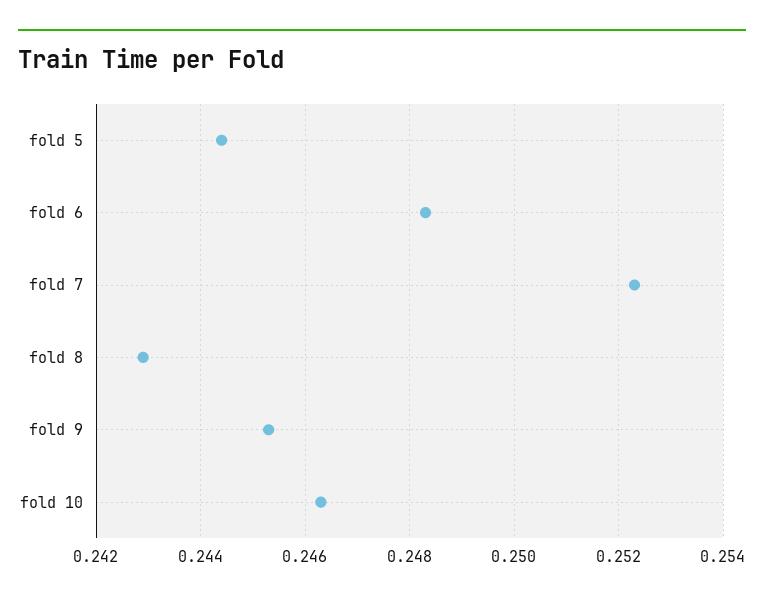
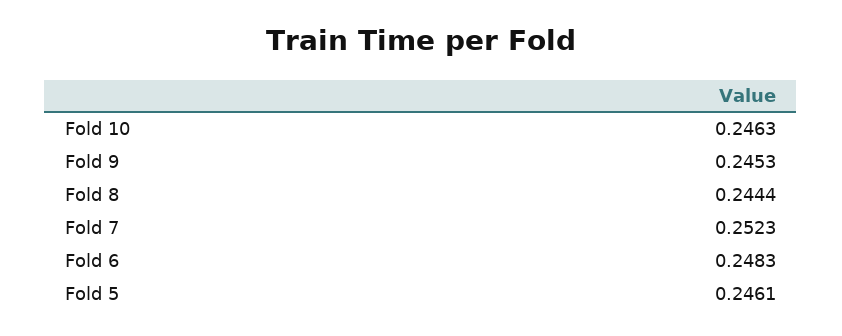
  {
-   "fold 5": 0.2445,
+   "fold 5": 0.2461,
    "fold 6": 0.2483,
    "fold 7": 0.2523,
-   "fold 8": 0.243,
+   "fold 8": 0.2444,
    "fold 9": 0.2453,
    "fold 10": 0.2463
  }

